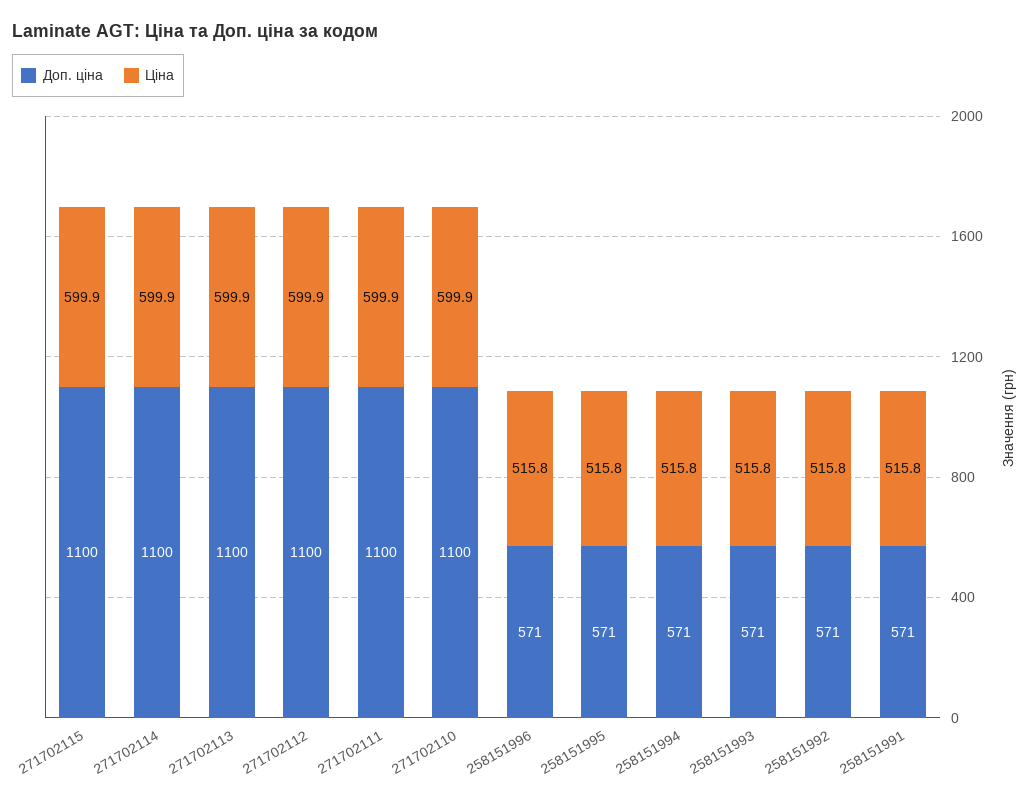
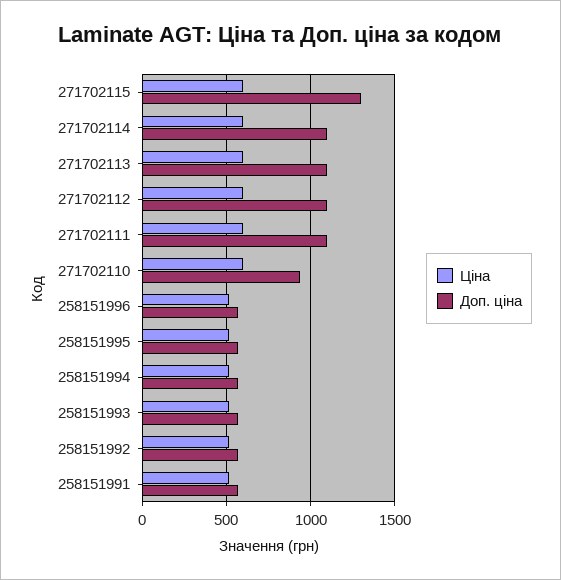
  {
    "Доп. ціна": {
-     "271702115": 1100,
+     "271702115": 1300,
      "271702114": 1100,
      "271702113": 1100,
      "271702112": 1100,
      "271702111": 1100,
-     "271702110": 1100,
+     "271702110": 950,
      "258151996": 571,
      "258151995": 571,
      "258151994": 571,
      "258151993": 571,
      "258151992": 571,
      "258151991": 571
    },
    "Ціна": {
      "271702115": 599.9,
      "271702114": 599.9,
      "271702113": 599.9,
      "271702112": 599.9,
      "271702111": 599.9,
      "271702110": 599.9,
      "258151996": 515.8,
      "258151995": 515.8,
      "258151994": 515.8,
      "258151993": 515.8,
      "258151992": 515.8,
      "258151991": 515.8
    }
  }

